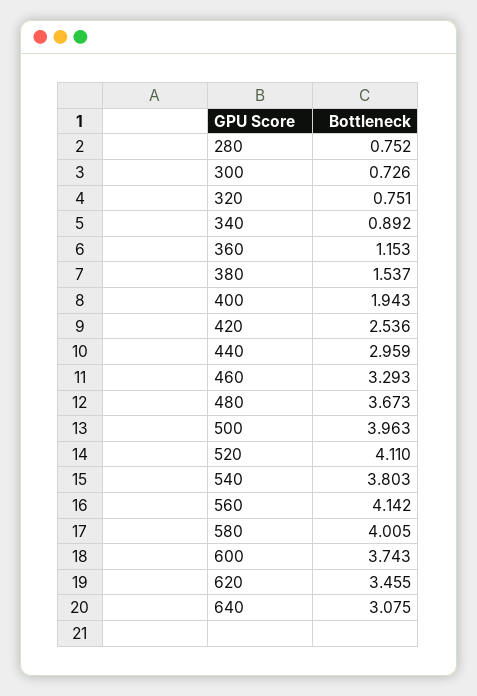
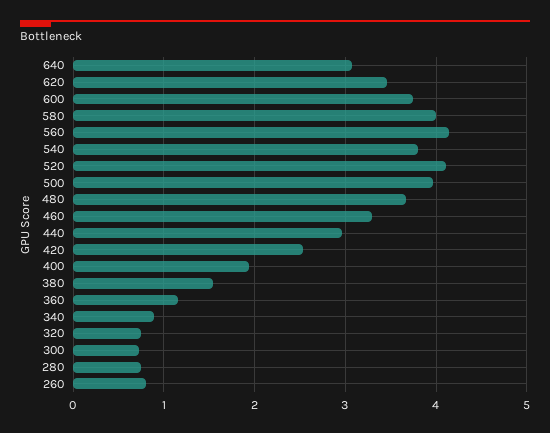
  {
    "280": 0.752,
    "300": 0.726,
    "320": 0.751,
    "340": 0.892,
    "360": 1.153,
    "380": 1.537,
    "400": 1.943,
    "420": 2.536,
    "440": 2.959,
    "460": 3.293,
    "480": 3.673,
    "500": 3.963,
    "520": 4.11,
    "540": 3.803,
    "560": 4.142,
    "580": 4.005,
    "600": 3.743,
    "620": 3.455,
-   "640": 3.075
+   "640": 3.075,
+   "260": 0.8
  }

